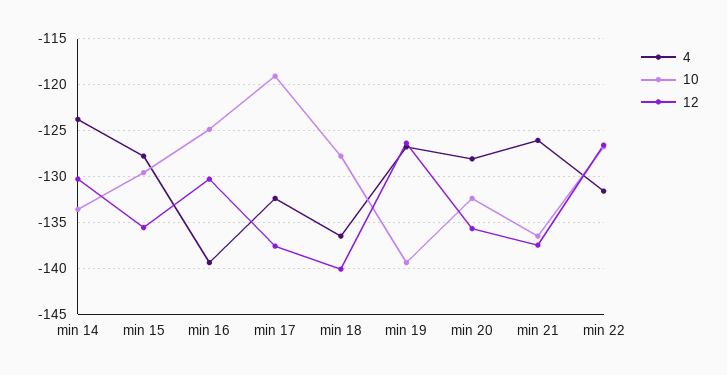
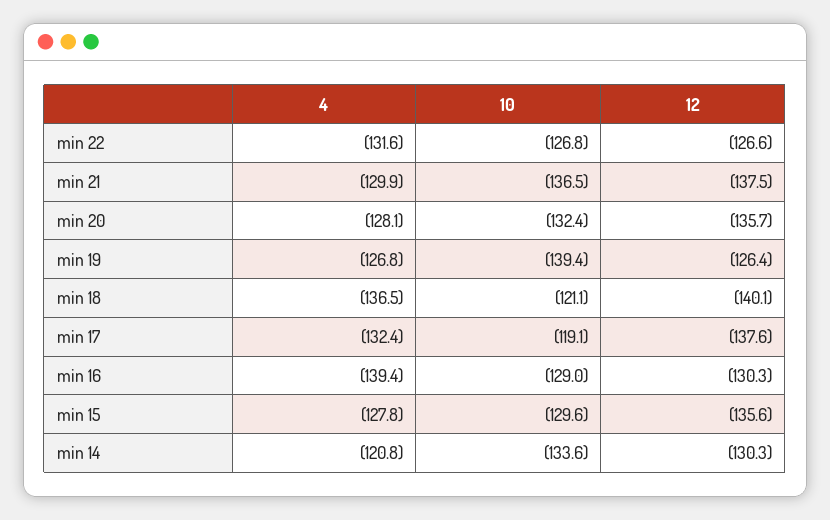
  {
    "4": {
-     "min 14": -124,
+     "min 14": -120.8,
      "min 15": -127.8,
      "min 16": -139.4,
      "min 17": -132.4,
      "min 18": -136.5,
      "min 19": -126.8,
      "min 20": -128.1,
-     "min 21": -126,
+     "min 21": -129.9,
      "min 22": -131.6
    },
    "10": {
      "min 14": -133.6,
      "min 15": -129.6,
-     "min 16": -125,
+     "min 16": -129,
      "min 17": -119.1,
-     "min 18": -128,
+     "min 18": -121.1,
      "min 19": -139.4,
      "min 20": -132.4,
      "min 21": -136.5,
      "min 22": -126.8
    },
    "12": {
      "min 14": -130.3,
      "min 15": -135.6,
      "min 16": -130.3,
      "min 17": -137.6,
      "min 18": -140.1,
      "min 19": -126.4,
      "min 20": -135.7,
      "min 21": -137.5,
      "min 22": -126.6
    }
  }

